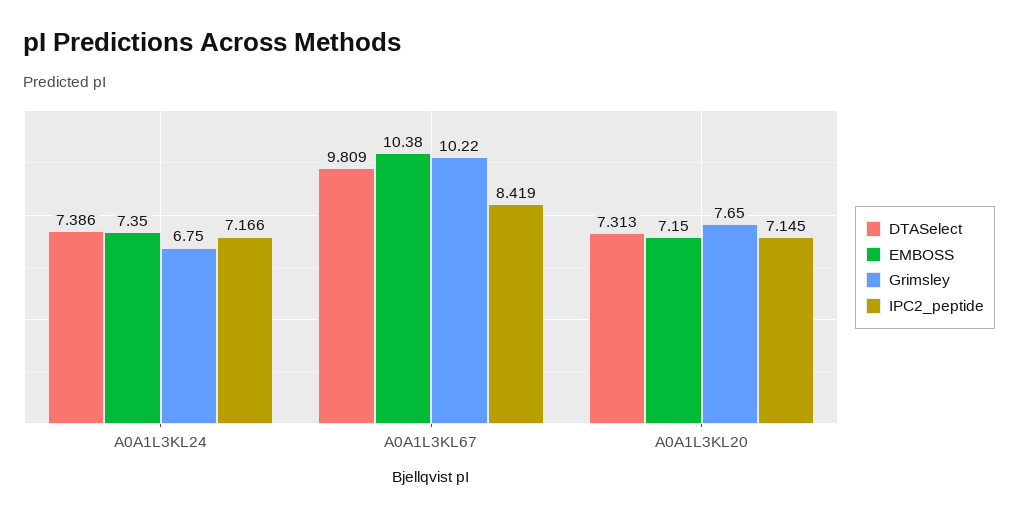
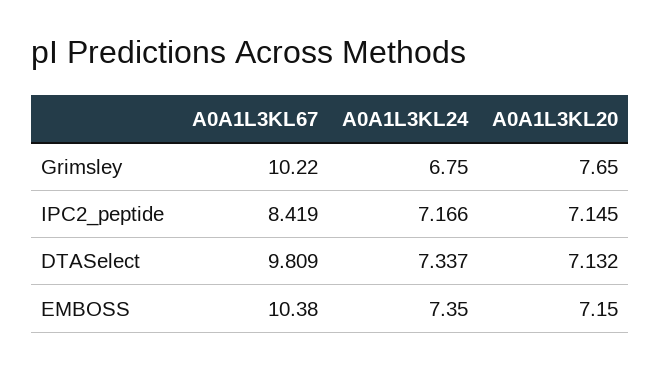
  {
    "DTASelect": {
-     "A0A1L3KL24": 7.386,
+     "A0A1L3KL24": 7.337,
      "A0A1L3KL67": 9.809,
-     "A0A1L3KL20": 7.313
+     "A0A1L3KL20": 7.132
    },
    "EMBOSS": {
      "A0A1L3KL24": 7.35,
      "A0A1L3KL67": 10.38,
      "A0A1L3KL20": 7.15
    },
    "Grimsley": {
      "A0A1L3KL24": 6.75,
      "A0A1L3KL67": 10.22,
      "A0A1L3KL20": 7.65
    },
    "IPC2_peptide": {
      "A0A1L3KL24": 7.166,
      "A0A1L3KL67": 8.419,
      "A0A1L3KL20": 7.145
    }
  }

